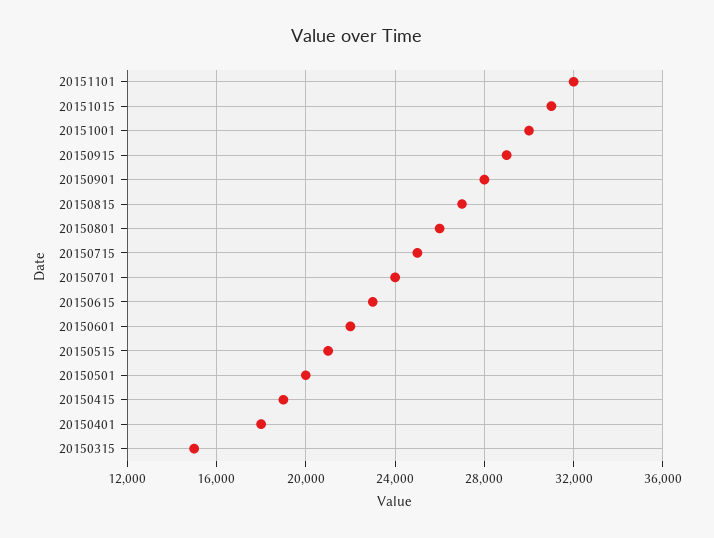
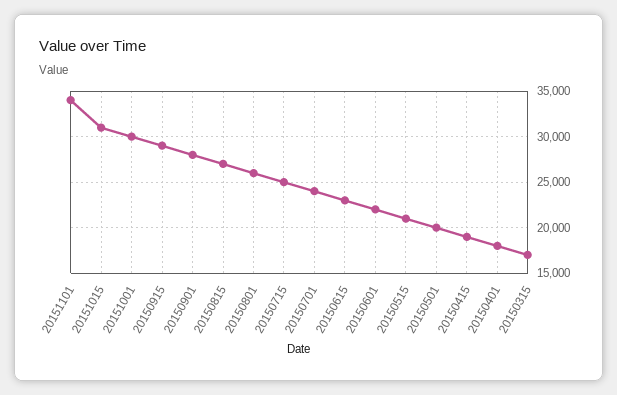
  {
-   "20151101": 32000,
+   "20151101": 34000,
    "20151015": 31000,
    "20151001": 30000,
    "20150915": 29000,
    "20150901": 28000,
    "20150815": 27000,
    "20150801": 26000,
    "20150715": 25000,
    "20150701": 24000,
    "20150615": 23000,
    "20150601": 22000,
    "20150515": 21000,
    "20150501": 20000,
    "20150415": 19000,
    "20150401": 18000,
-   "20150315": 15000
+   "20150315": 17000
  }

